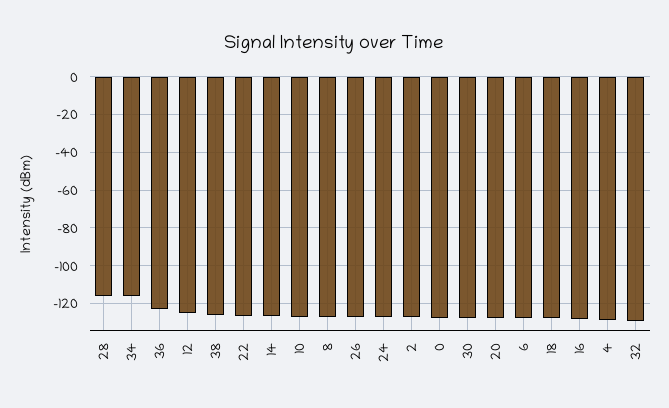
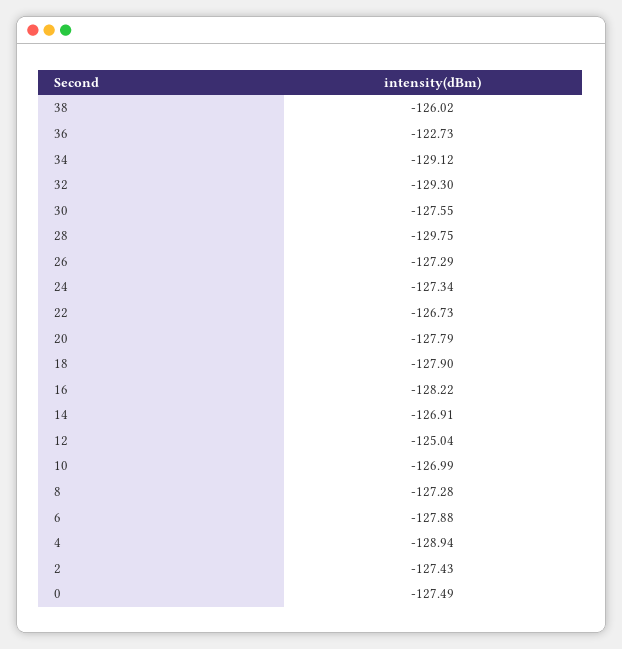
  {
-   "28": -115,
+   "28": -129.75,
-   "34": -115,
+   "34": -129.12,
    "36": -122.73,
    "12": -125.04,
    "38": -126.02,
    "22": -126.73,
    "14": -126.91,
    "10": -126.99,
    "8": -127.28,
    "26": -127.29,
    "24": -127.34,
    "2": -127.43,
    "0": -127.49,
    "30": -127.55,
    "20": -127.79,
    "6": -127.88,
    "18": -127.9,
    "16": -128.22,
    "4": -128.94,
    "32": -129.3
  }

